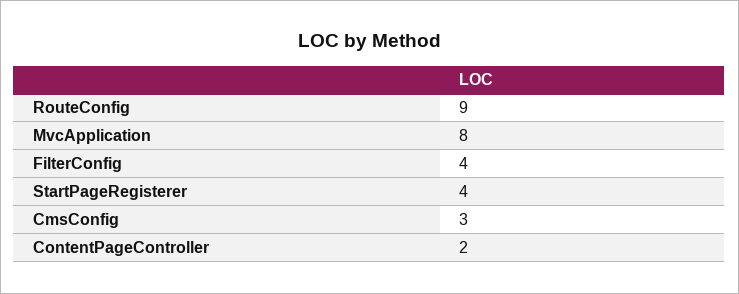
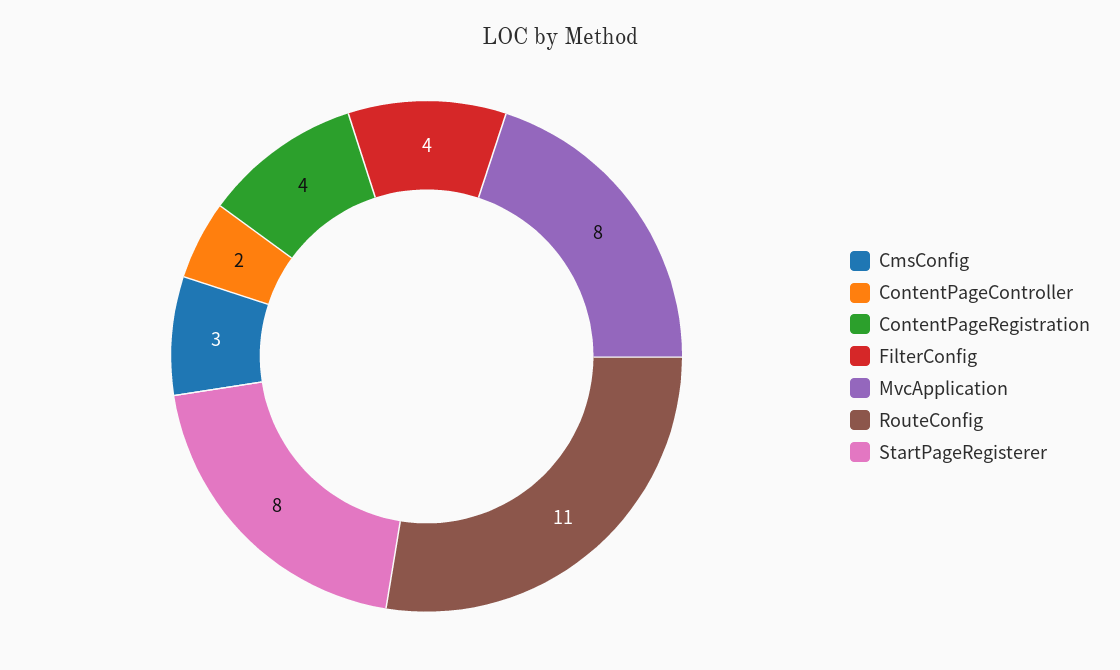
  {
-   "RouteConfig": 9,
+   "RouteConfig": 11,
    "MvcApplication": 8,
    "FilterConfig": 4,
-   "StartPageRegisterer": 4,
+   "StartPageRegisterer": 8,
    "CmsConfig": 3,
-   "ContentPageController": 2
+   "ContentPageController": 2,
+   "ContentPageRegistration": 4
  }

